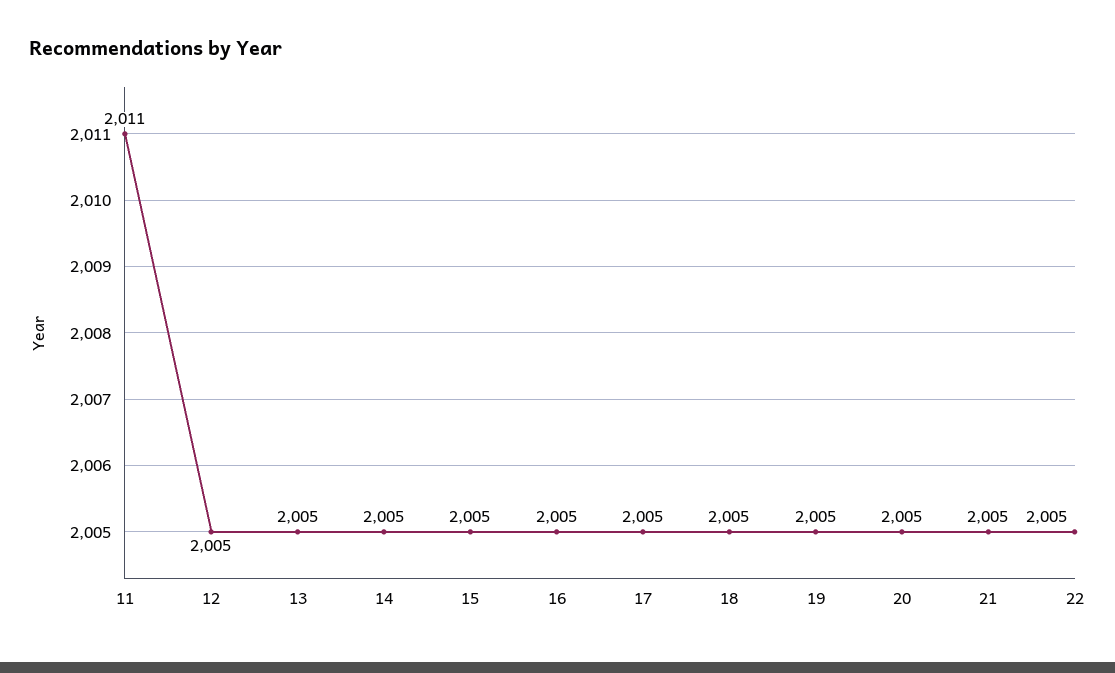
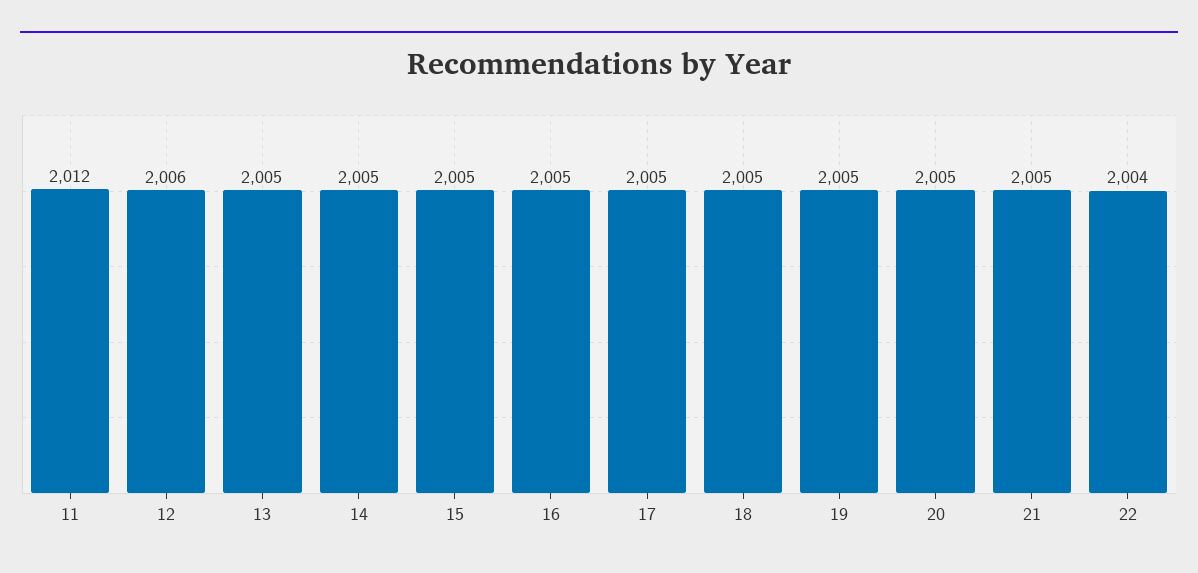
  {
-   "11": 2011,
+   "11": 2012,
-   "12": 2005,
+   "12": 2006,
    "13": 2005,
    "14": 2005,
    "15": 2005,
    "16": 2005,
    "17": 2005,
    "18": 2005,
    "19": 2005,
    "20": 2005,
    "21": 2005,
-   "22": 2005
+   "22": 2004
  }

